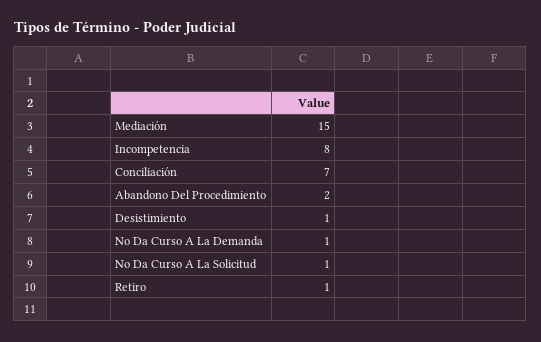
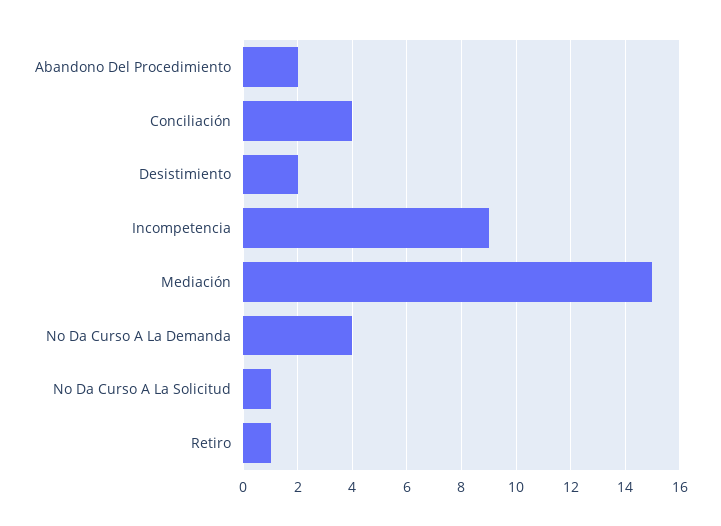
  {
    "Mediación": 15,
-   "Incompetencia": 8,
+   "Incompetencia": 9,
-   "Conciliación": 7,
+   "Conciliación": 4,
    "Abandono Del Procedimiento": 2,
-   "Desistimiento": 1,
+   "Desistimiento": 2,
-   "No Da Curso A La Demanda": 1,
+   "No Da Curso A La Demanda": 4,
    "No Da Curso A La Solicitud": 1,
    "Retiro": 1
  }

